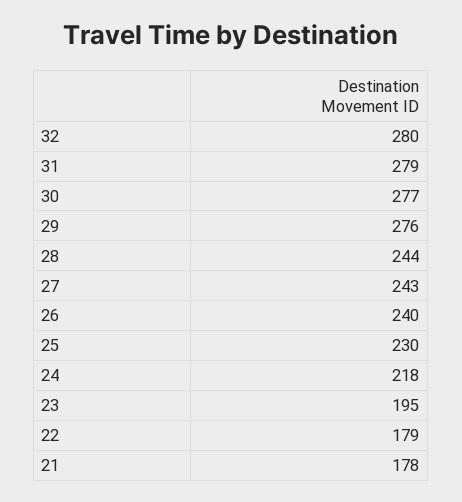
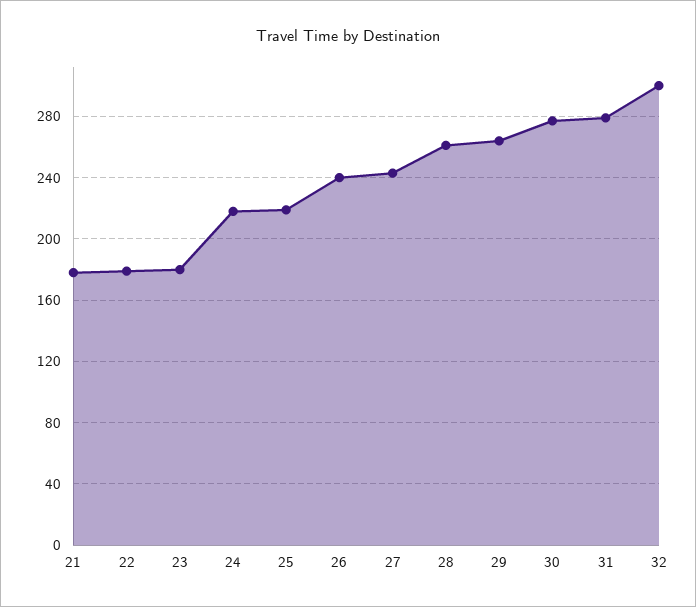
  {
-   "32": 280,
+   "32": 300,
    "31": 279,
    "30": 277,
-   "29": 276,
+   "29": 265,
-   "28": 244,
+   "28": 260,
    "27": 243,
    "26": 240,
-   "25": 230,
+   "25": 220,
    "24": 218,
-   "23": 195,
+   "23": 180,
    "22": 179,
    "21": 178
  }

